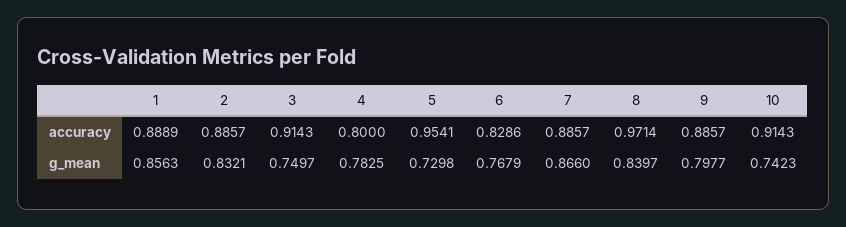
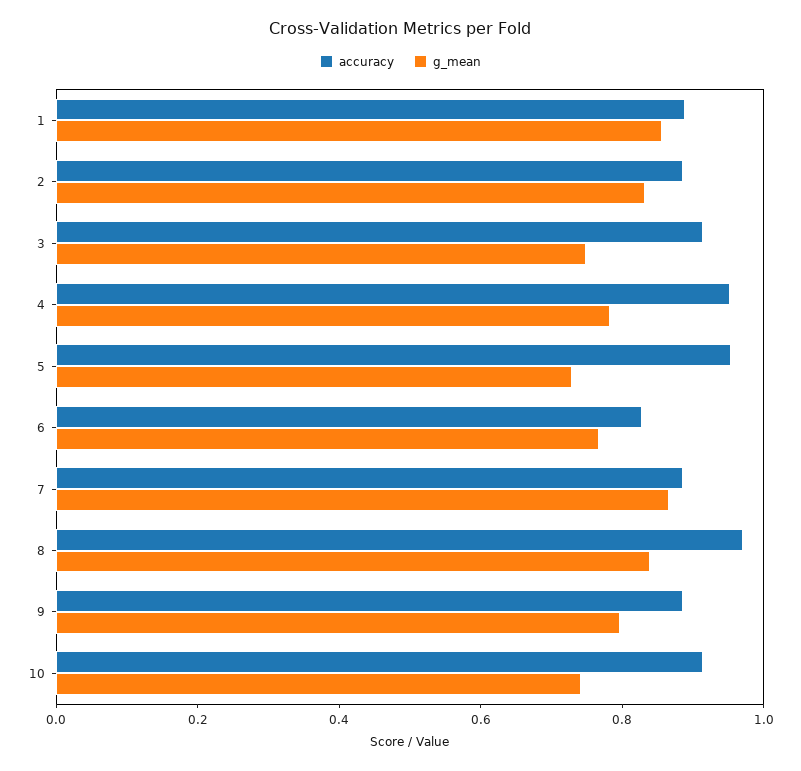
  {
    "accuracy": {
      "1": 0.8889,
      "2": 0.8857,
      "3": 0.9143,
-     "4": 0.8,
+     "4": 0.95,
      "5": 0.9541,
      "6": 0.8286,
      "7": 0.8857,
      "8": 0.9714,
      "9": 0.8857,
      "10": 0.9143
    },
    "g_mean": {
      "1": 0.8563,
      "2": 0.8321,
      "3": 0.7497,
      "4": 0.7825,
      "5": 0.7298,
      "6": 0.7679,
      "7": 0.866,
      "8": 0.8397,
      "9": 0.7977,
      "10": 0.7423
    }
  }

